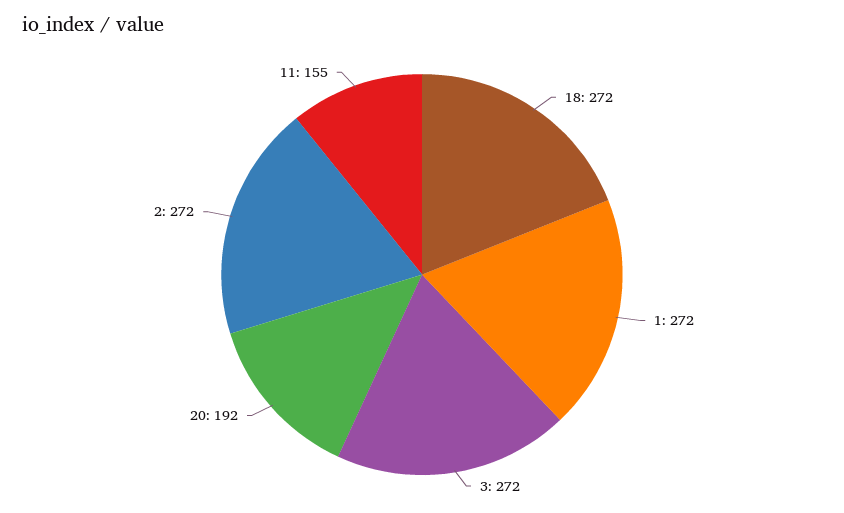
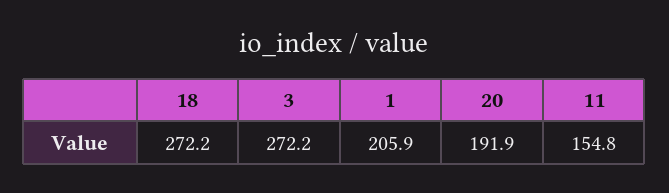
  {
    "18": 272.2,
-   "1": 272,
+   "1": 205.9,
    "3": 272.2,
    "20": 191.9,
-   "2": 272,
    "11": 154.8
  }

